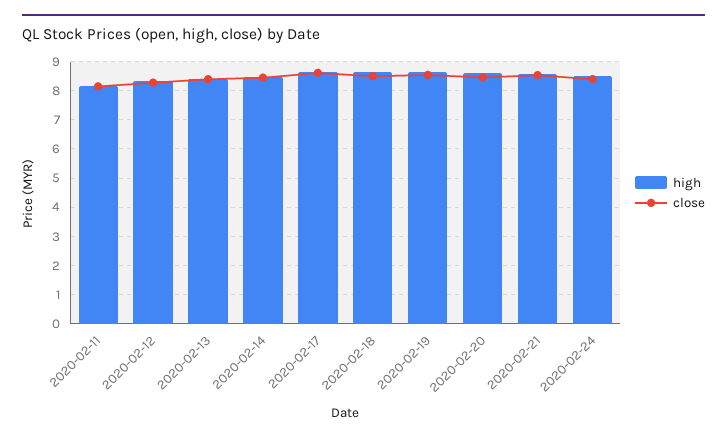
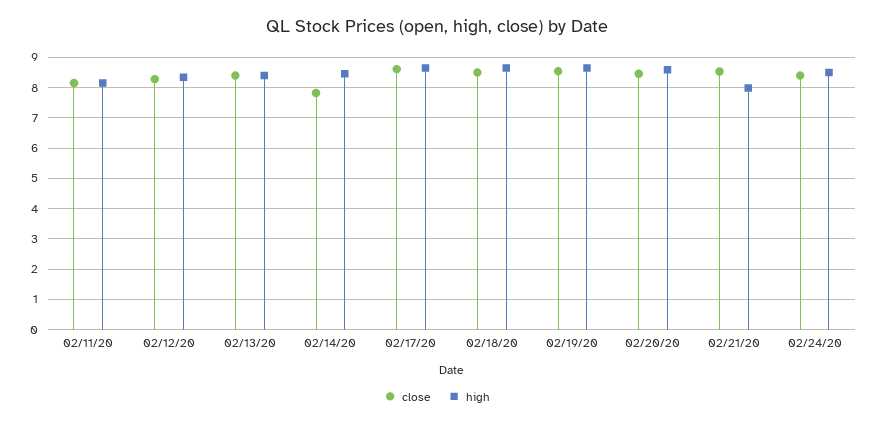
  {
    "high": {
      "2020-02-11": 8.2,
      "2020-02-12": 8.4,
      "2020-02-13": 8.4,
      "2020-02-14": 8.4,
      "2020-02-17": 8.6,
      "2020-02-18": 8.6,
      "2020-02-19": 8.6,
      "2020-02-20": 8.6,
-     "2020-02-21": 8.5,
+     "2020-02-21": 8,
      "2020-02-24": 8.6
    },
    "close": {
      "2020-02-11": 8.2,
      "2020-02-12": 8.2,
      "2020-02-13": 8.4,
-     "2020-02-14": 8.5,
+     "2020-02-14": 7.8,
      "2020-02-17": 8.6,
      "2020-02-18": 8.6,
      "2020-02-19": 8.6,
      "2020-02-20": 8.4,
      "2020-02-21": 8.6,
      "2020-02-24": 8.4
    }
  }

